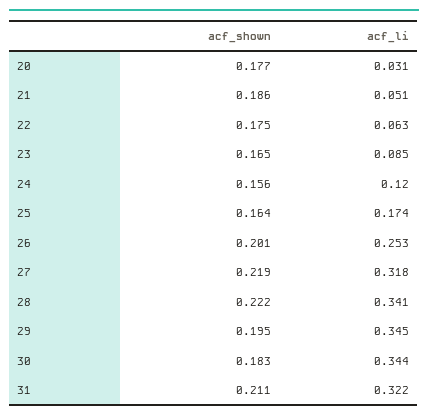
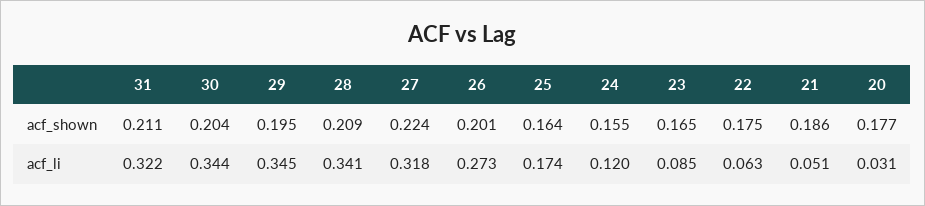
  {
    "acf_shown": {
      "20": 0.177,
      "21": 0.186,
      "22": 0.175,
      "23": 0.165,
-     "24": 0.156,
+     "24": 0.155,
      "25": 0.164,
      "26": 0.201,
-     "27": 0.219,
+     "27": 0.224,
-     "28": 0.222,
+     "28": 0.209,
      "29": 0.195,
-     "30": 0.183,
+     "30": 0.204,
      "31": 0.211
    },
    "acf_li": {
      "20": 0.031,
      "21": 0.051,
      "22": 0.063,
      "23": 0.085,
      "24": 0.12,
      "25": 0.174,
-     "26": 0.253,
+     "26": 0.273,
      "27": 0.318,
      "28": 0.341,
      "29": 0.345,
      "30": 0.344,
      "31": 0.322
    }
  }

